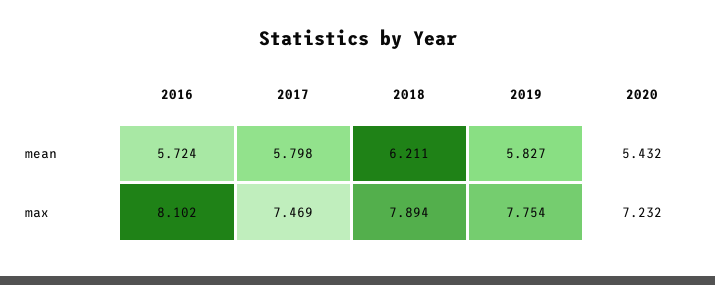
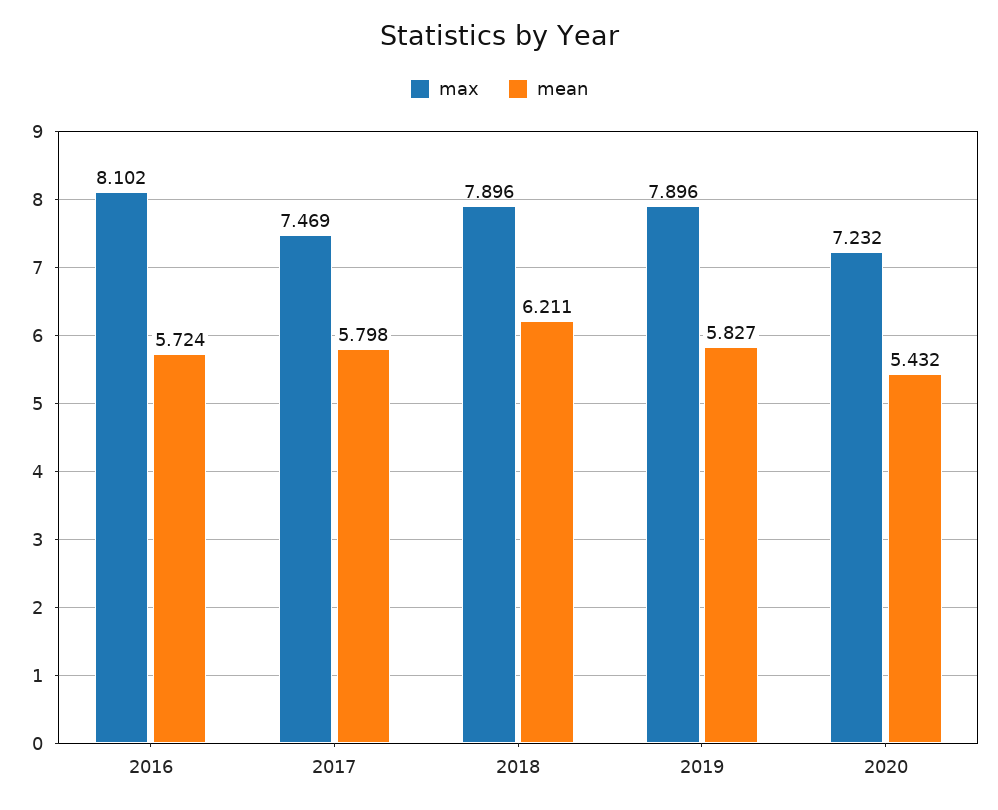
  {
    "mean": {
      "2016": 5.724,
      "2017": 5.798,
      "2018": 6.211,
      "2019": 5.827,
      "2020": 5.432
    },
    "max": {
      "2016": 8.102,
      "2017": 7.469,
-     "2018": 7.894,
+     "2018": 7.896,
-     "2019": 7.754,
+     "2019": 7.896,
      "2020": 7.232
    }
  }

